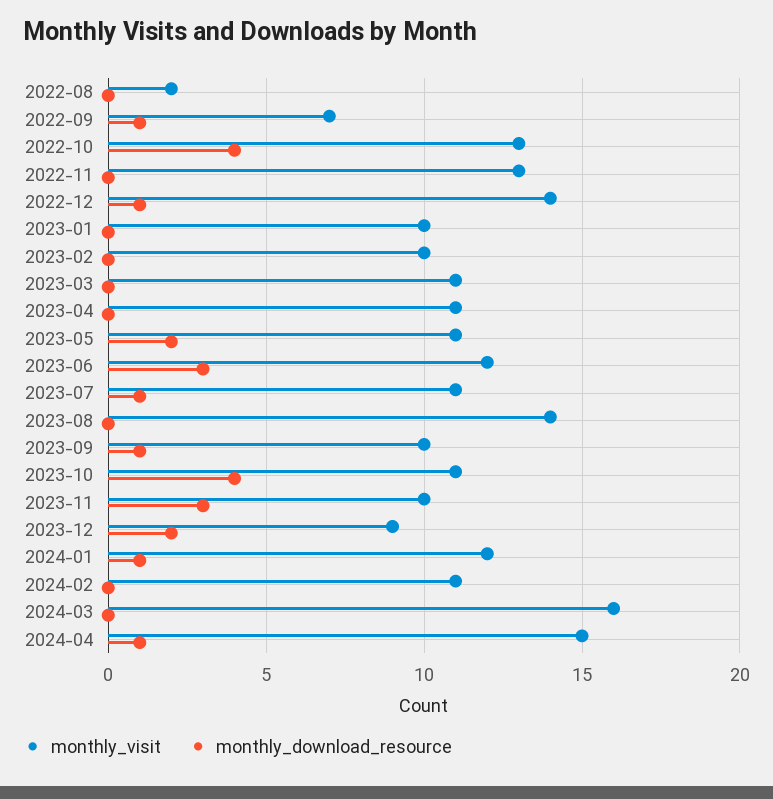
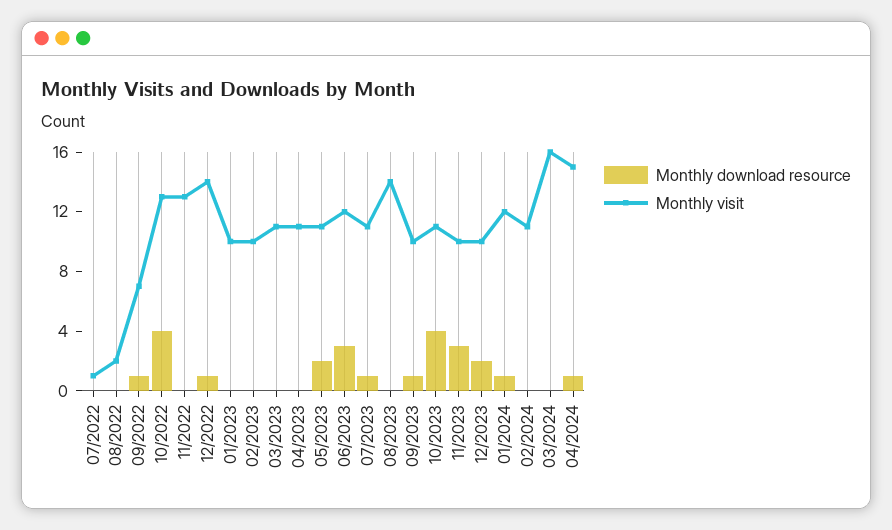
  {
    "monthly_visit": {
      "2022-08": 2,
      "2022-09": 7,
      "2022-10": 13,
      "2022-11": 13,
      "2022-12": 14,
      "2023-01": 10,
      "2023-02": 10,
      "2023-03": 11,
      "2023-04": 11,
      "2023-05": 11,
      "2023-06": 12,
      "2023-07": 11,
      "2023-08": 14,
      "2023-09": 10,
      "2023-10": 11,
      "2023-11": 10,
-     "2023-12": 9,
+     "2023-12": 10,
      "2024-01": 12,
      "2024-02": 11,
      "2024-03": 16,
-     "2024-04": 15
+     "2024-04": 15,
+     "07/2022": 1
    },
    "monthly_download_resource": {
      "2022-08": 0,
      "2022-09": 1,
      "2022-10": 4,
      "2022-11": 0,
      "2022-12": 1,
      "2023-01": 0,
      "2023-02": 0,
      "2023-03": 0,
      "2023-04": 0,
      "2023-05": 2,
      "2023-06": 3,
      "2023-07": 1,
      "2023-08": 0,
      "2023-09": 1,
      "2023-10": 4,
      "2023-11": 3,
      "2023-12": 2,
      "2024-01": 1,
      "2024-02": 0,
      "2024-03": 0,
-     "2024-04": 1
+     "2024-04": 1,
+     "07/2022": 0
    }
  }

